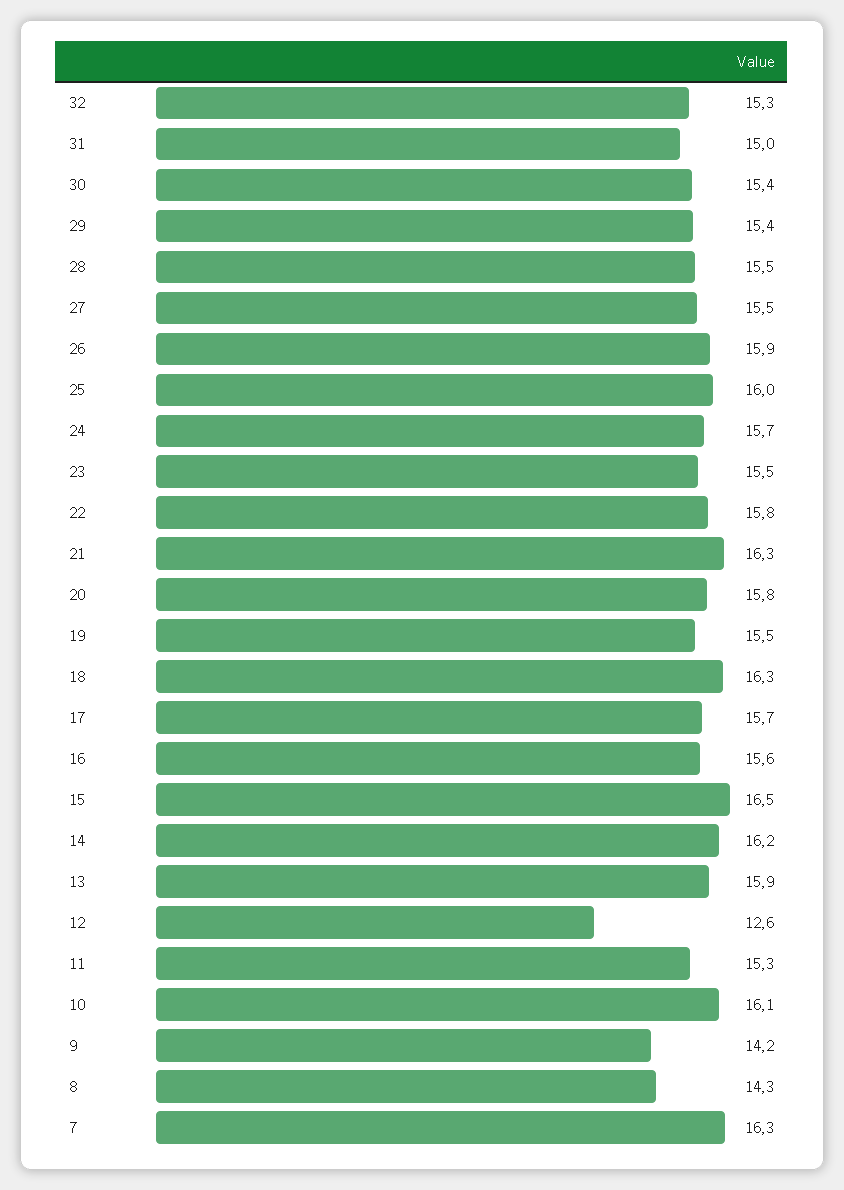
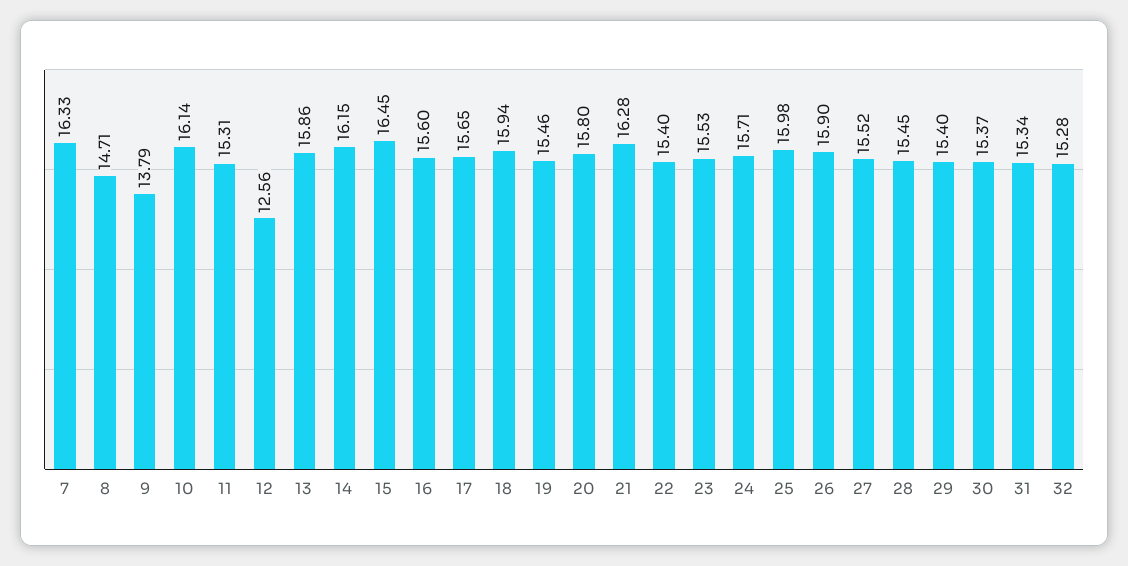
  {
    "32": 15.28,
-   "31": 15,
+   "31": 15.34,
    "30": 15.37,
    "29": 15.4,
    "28": 15.45,
    "27": 15.52,
    "26": 15.9,
    "25": 15.98,
    "24": 15.71,
    "23": 15.53,
-   "22": 15.8,
+   "22": 15.4,
    "21": 16.28,
    "20": 15.8,
    "19": 15.46,
-   "18": 16.3,
+   "18": 15.94,
    "17": 15.65,
    "16": 15.6,
    "15": 16.45,
    "14": 16.15,
    "13": 15.86,
    "12": 12.56,
    "11": 15.31,
    "10": 16.14,
-   "9": 14.2,
+   "9": 13.79,
-   "8": 14.3,
+   "8": 14.71,
    "7": 16.33
  }

